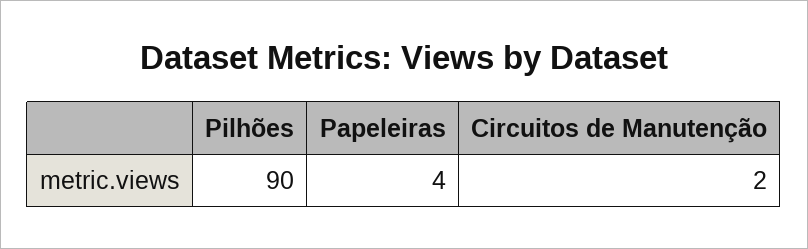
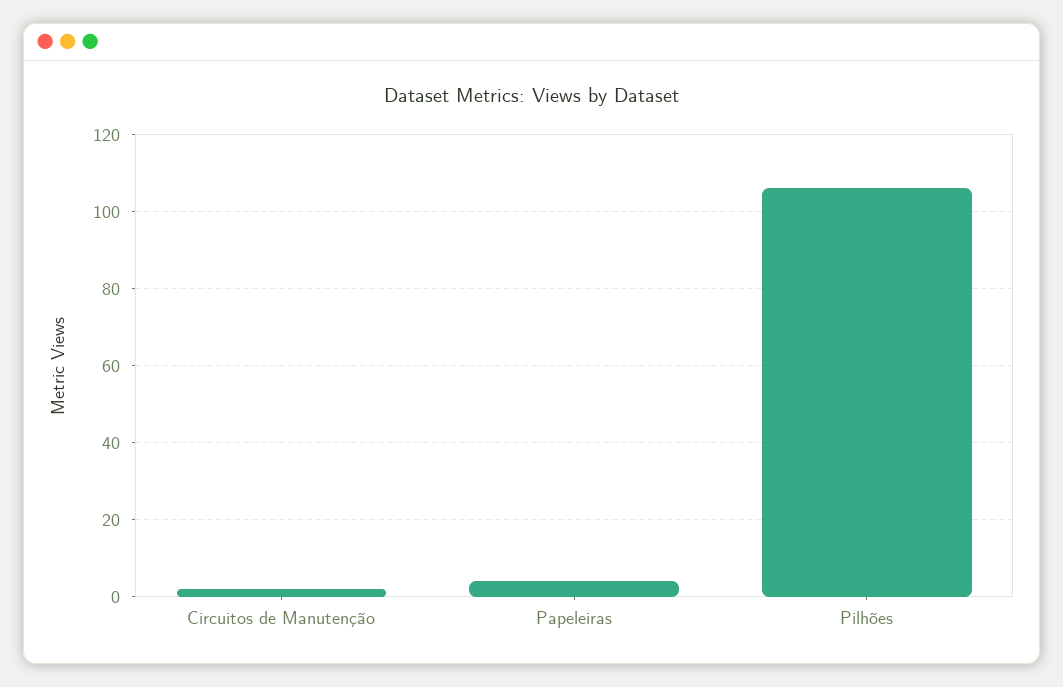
  {
-   "Pilhões": 90,
+   "Pilhões": 105,
    "Papeleiras": 4,
    "Circuitos de Manutenção": 2
  }

